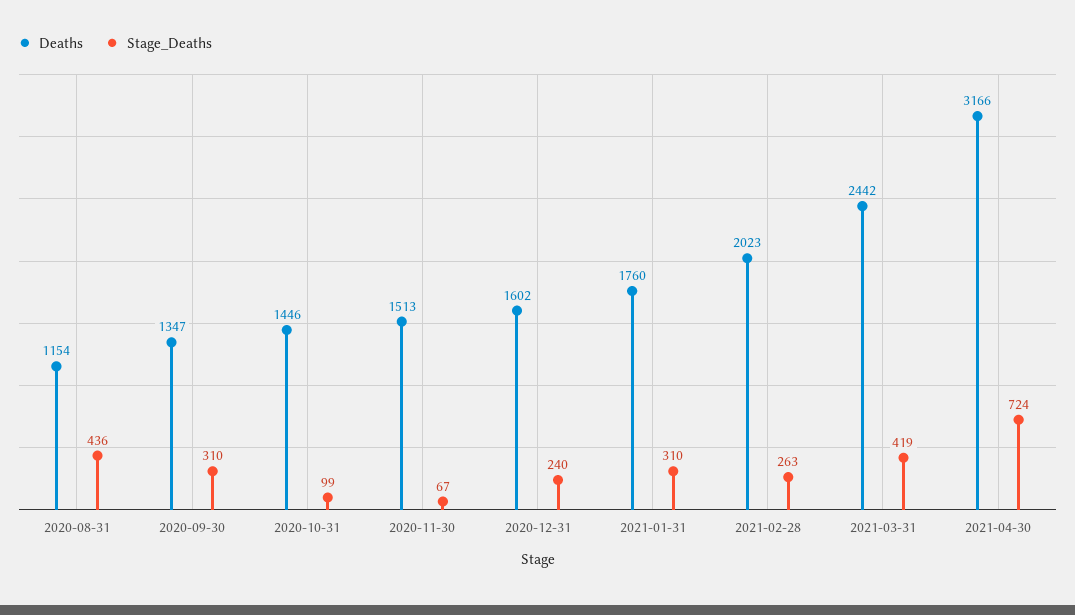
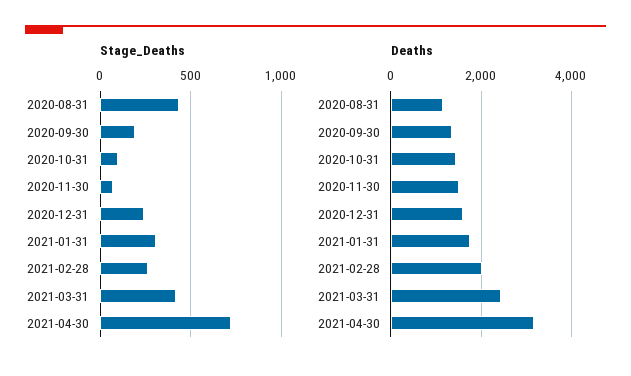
  {
    "Deaths": {
      "2020-08-31": 1154,
      "2020-09-30": 1347,
      "2020-10-31": 1446,
      "2020-11-30": 1513,
      "2020-12-31": 1602,
      "2021-01-31": 1760,
      "2021-02-28": 2023,
      "2021-03-31": 2442,
      "2021-04-30": 3166
    },
    "Stage_Deaths": {
      "2020-08-31": 436,
-     "2020-09-30": 310,
+     "2020-09-30": 200,
      "2020-10-31": 99,
      "2020-11-30": 67,
      "2020-12-31": 240,
      "2021-01-31": 310,
      "2021-02-28": 263,
      "2021-03-31": 419,
      "2021-04-30": 724
    }
  }

